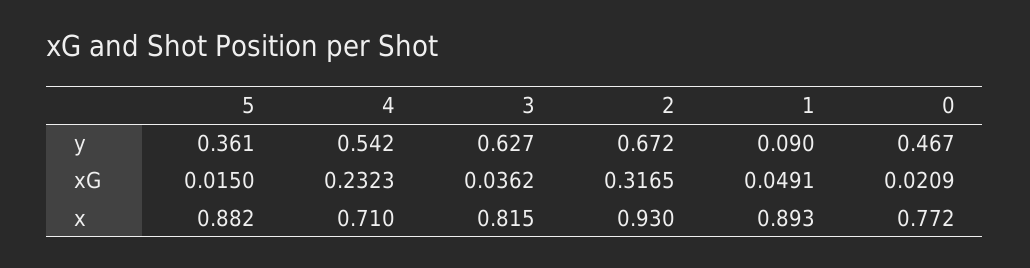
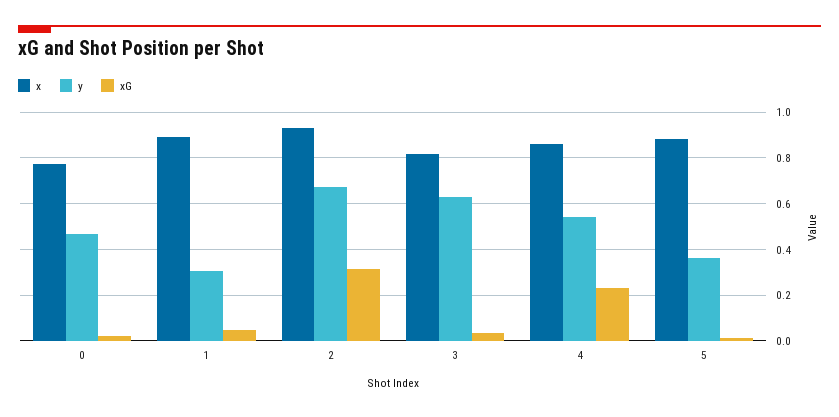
  {
    "y": {
      "5": 0.361,
      "4": 0.542,
      "3": 0.627,
      "2": 0.672,
-     "1": 0.09,
+     "1": 0.3,
      "0": 0.467
    },
    "xG": {
      "5": 0.015,
      "4": 0.2323,
      "3": 0.0362,
      "2": 0.3165,
      "1": 0.0491,
      "0": 0.0209
    },
    "x": {
      "5": 0.882,
-     "4": 0.71,
+     "4": 0.85,
      "3": 0.815,
      "2": 0.93,
      "1": 0.893,
      "0": 0.772
    }
  }

